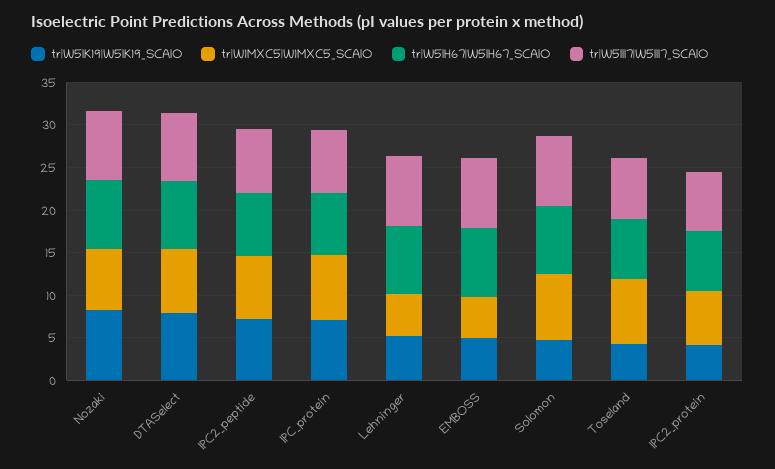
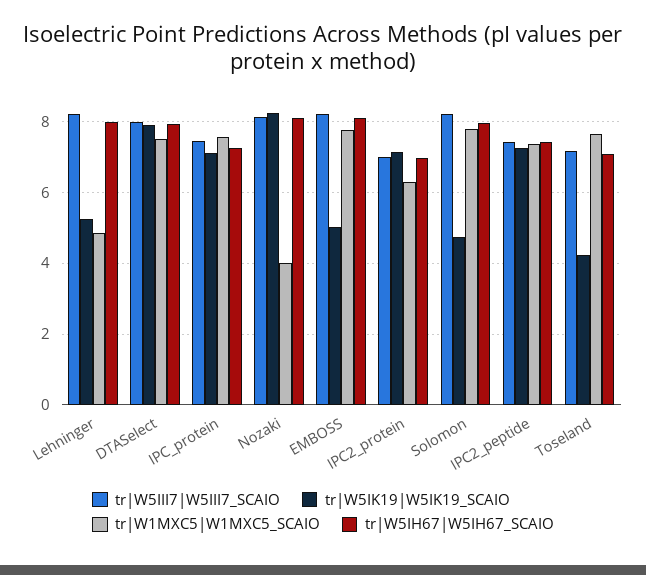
  {
    "tr|W5IK19|W5IK19_SCAIO": {
      "Nozaki": 8.2,
      "DTASelect": 8,
      "IPC2_peptide": 7.2,
      "IPC_protein": 7.2,
      "Lehninger": 5.2,
      "EMBOSS": 5,
      "Solomon": 4.8,
      "Toseland": 4.2,
-     "IPC2_protein": 4
+     "IPC2_protein": 7.2
    },
    "tr|W1MXC5|W1MXC5_SCAIO": {
-     "Nozaki": 7,
+     "Nozaki": 4,
      "DTASelect": 7.6,
      "IPC2_peptide": 7.4,
      "IPC_protein": 7.6,
      "Lehninger": 4.8,
-     "EMBOSS": 5,
+     "EMBOSS": 7.8,
      "Solomon": 7.8,
      "Toseland": 7.6,
      "IPC2_protein": 6.4
    },
    "tr|W5IH67|W5IH67_SCAIO": {
      "Nozaki": 8,
      "DTASelect": 8,
      "IPC2_peptide": 7.4,
      "IPC_protein": 7.2,
      "Lehninger": 8,
      "EMBOSS": 8,
      "Solomon": 8,
      "Toseland": 7,
      "IPC2_protein": 7
    },
    "tr|W5III7|W5III7_SCAIO": {
      "Nozaki": 8.2,
      "DTASelect": 8,
      "IPC2_peptide": 7.4,
      "IPC_protein": 7.4,
      "Lehninger": 8.2,
      "EMBOSS": 8.2,
      "Solomon": 8.2,
      "Toseland": 7.2,
      "IPC2_protein": 7
    }
  }

